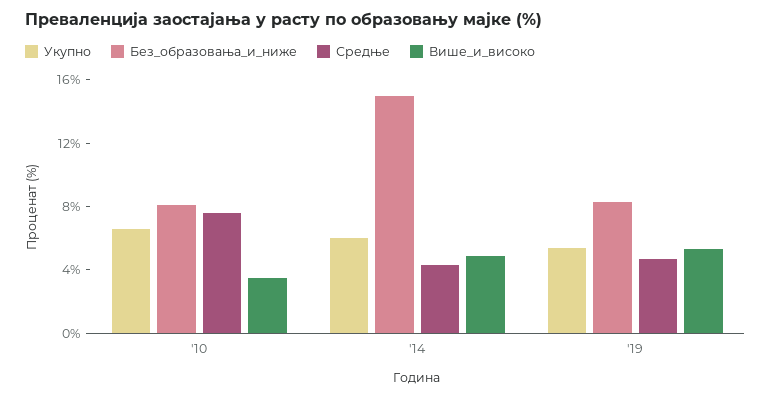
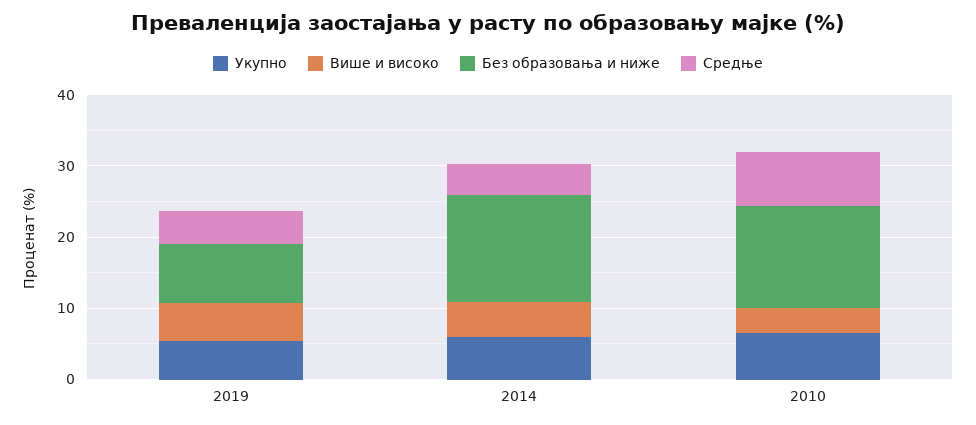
  {
    "Укупно": {
      "'10": 7,
      "'14": 6,
      "'19": 5
    },
    "Без_образовања_и_ниже": {
-     "'10": 8,
+     "'10": 14,
      "'14": 15,
      "'19": 8
    },
    "Средње": {
      "'10": 8,
      "'14": 4,
      "'19": 5
    },
    "Више_и_високо": {
      "'10": 4,
      "'14": 5,
      "'19": 5
    }
  }

